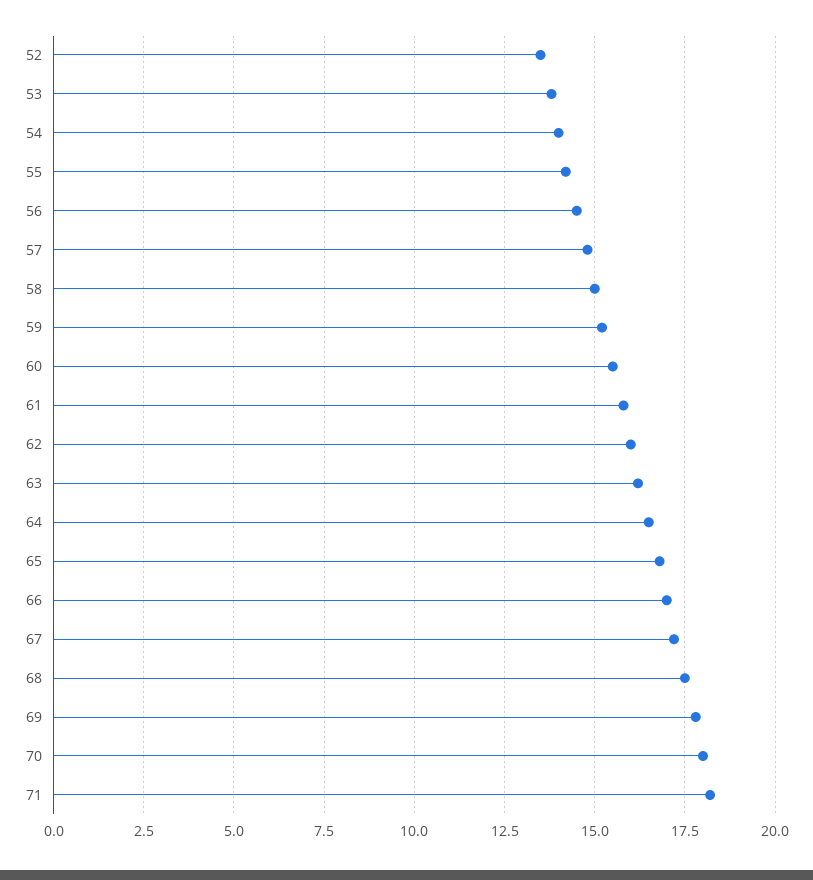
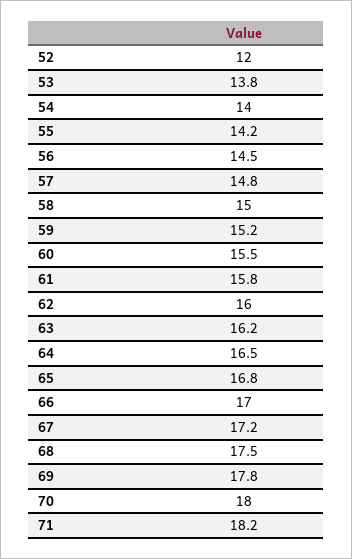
  {
-   "52": 13.5,
+   "52": 12,
    "53": 13.8,
    "54": 14,
    "55": 14.2,
    "56": 14.5,
    "57": 14.8,
    "58": 15,
    "59": 15.2,
    "60": 15.5,
    "61": 15.8,
    "62": 16,
    "63": 16.2,
    "64": 16.5,
    "65": 16.8,
    "66": 17,
    "67": 17.2,
    "68": 17.5,
    "69": 17.8,
    "70": 18,
    "71": 18.2
  }

